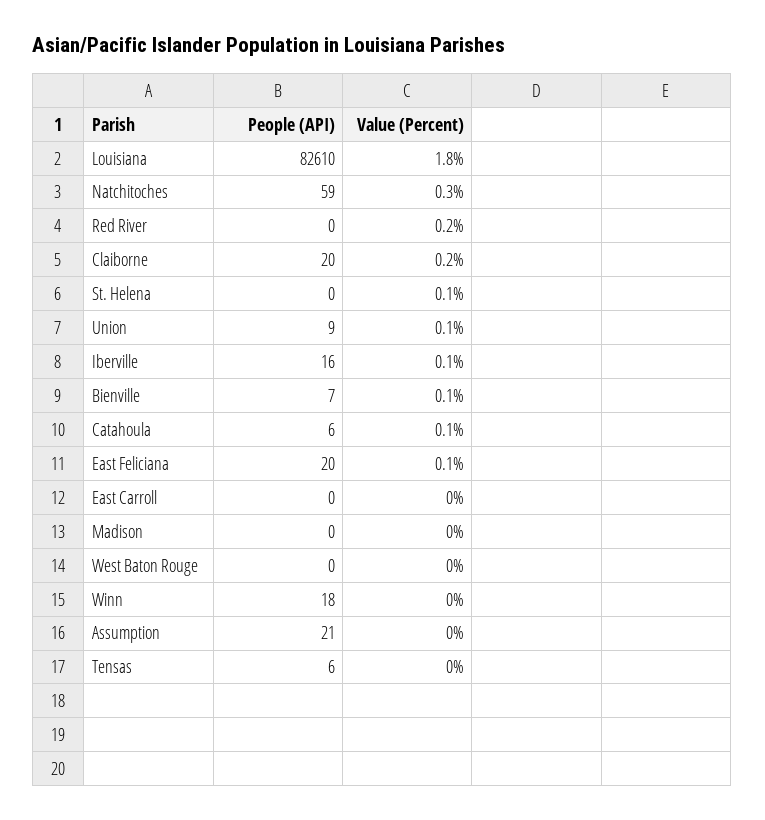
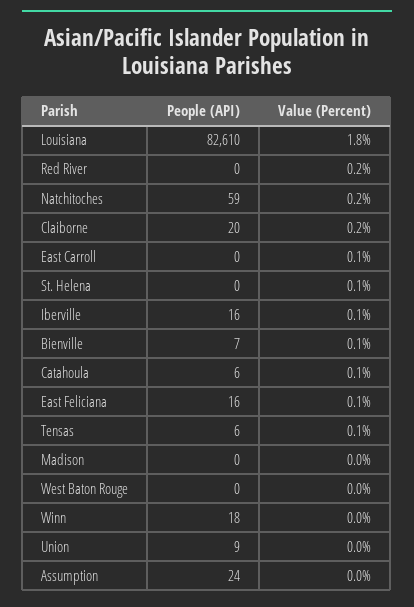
  {
    "People (API)": {
      "Louisiana": 82610,
      "Natchitoches": 59,
      "Red River": 0,
      "Claiborne": 20,
      "St. Helena": 0,
      "Union": 9,
      "Iberville": 16,
      "Bienville": 7,
      "Catahoula": 6,
-     "East Feliciana": 20,
+     "East Feliciana": 16,
      "East Carroll": 0,
      "Madison": 0,
      "West Baton Rouge": 0,
      "Winn": 18,
-     "Assumption": 21,
+     "Assumption": 24,
      "Tensas": 6
    },
    "Value (Percent)": {
      "Louisiana": 1.8,
-     "Natchitoches": 0.3,
+     "Natchitoches": 0.2,
      "Red River": 0.2,
      "Claiborne": 0.2,
      "St. Helena": 0.1,
-     "Union": 0.1,
+     "Union": 0,
      "Iberville": 0.1,
      "Bienville": 0.1,
      "Catahoula": 0.1,
      "East Feliciana": 0.1,
-     "East Carroll": 0,
+     "East Carroll": 0.1,
      "Madison": 0,
      "West Baton Rouge": 0,
      "Winn": 0,
      "Assumption": 0,
-     "Tensas": 0
+     "Tensas": 0.1
    }
  }

